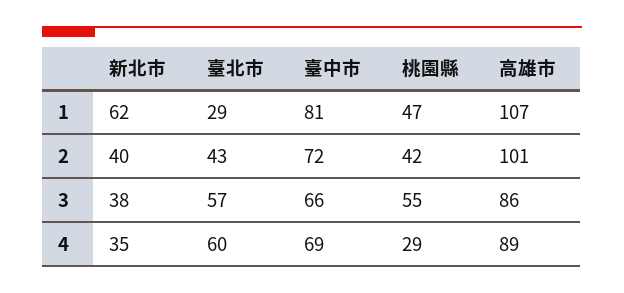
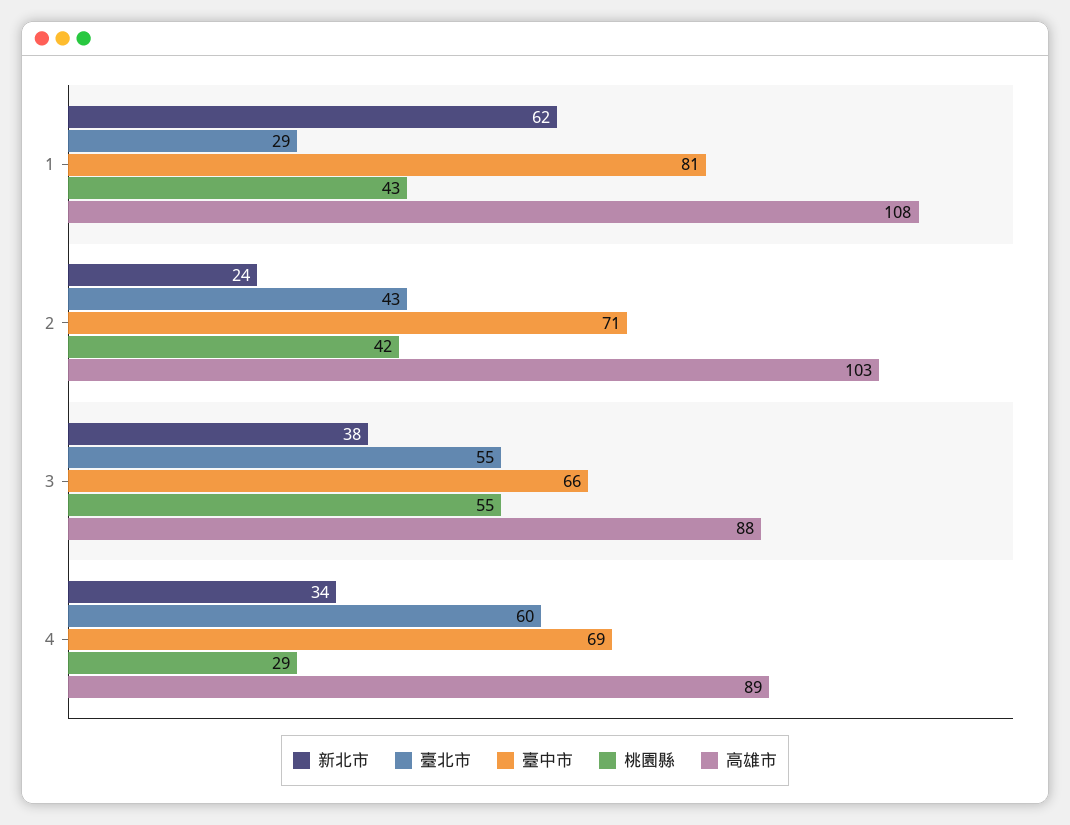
  {
    "新北市": {
      "1": 62,
-     "2": 40,
+     "2": 24,
      "3": 38,
-     "4": 35
+     "4": 34
    },
    "臺北市": {
      "1": 29,
      "2": 43,
-     "3": 57,
+     "3": 55,
      "4": 60
    },
    "臺中市": {
      "1": 81,
-     "2": 72,
+     "2": 71,
      "3": 66,
      "4": 69
    },
    "桃園縣": {
-     "1": 47,
+     "1": 43,
      "2": 42,
      "3": 55,
      "4": 29
    },
    "高雄市": {
-     "1": 107,
+     "1": 108,
-     "2": 101,
+     "2": 103,
-     "3": 86,
+     "3": 88,
      "4": 89
    }
  }

